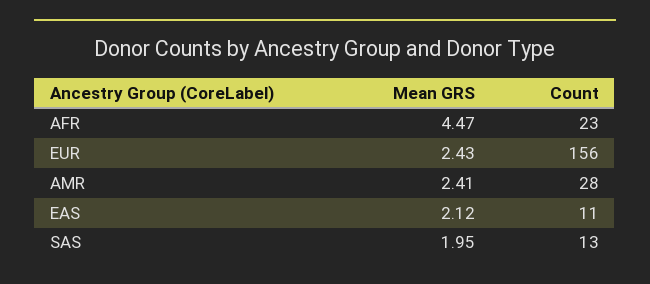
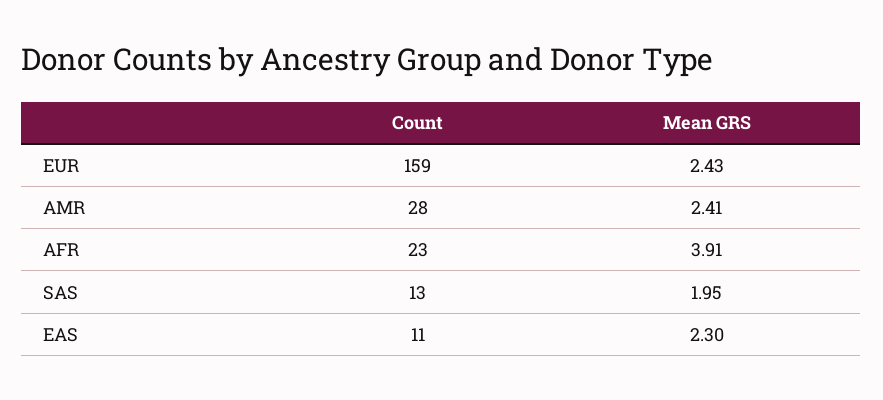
  {
    "Mean GRS": {
-     "AFR": 4.47,
+     "AFR": 3.91,
      "EUR": 2.43,
      "AMR": 2.41,
-     "EAS": 2.12,
+     "EAS": 2.3,
      "SAS": 1.95
    },
    "Count": {
      "AFR": 23,
-     "EUR": 156,
+     "EUR": 159,
      "AMR": 28,
      "EAS": 11,
      "SAS": 13
    }
  }

